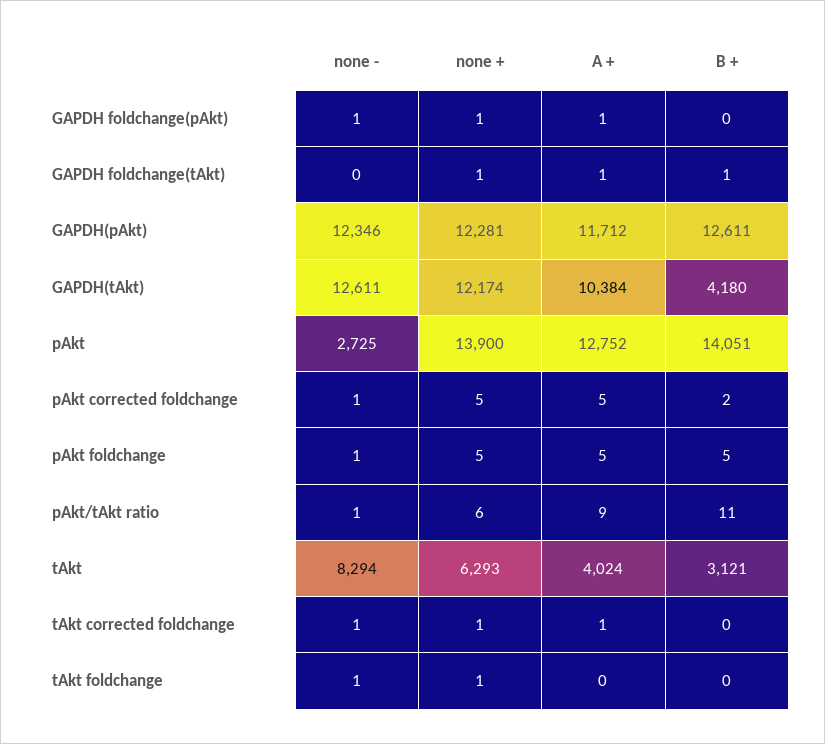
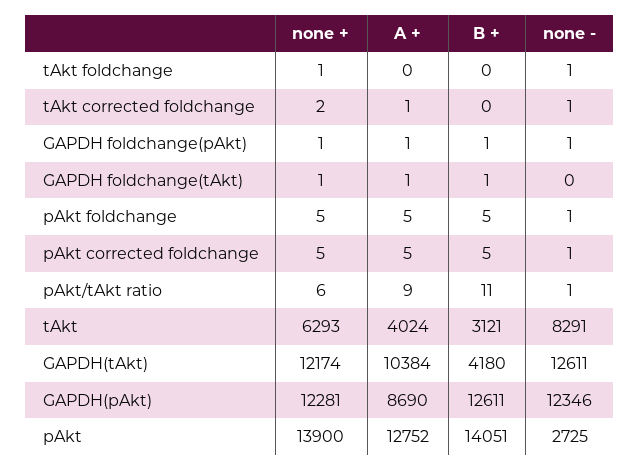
  {
    "none -": {
      "GAPDH foldchange(pAkt)": 1,
      "GAPDH foldchange(tAkt)": 0,
      "GAPDH(pAkt)": 12346,
      "GAPDH(tAkt)": 12611,
      "pAkt": 2725,
      "pAkt corrected foldchange": 1,
      "pAkt foldchange": 1,
      "pAkt/tAkt ratio": 1,
-     "tAkt": 8294,
+     "tAkt": 8291,
      "tAkt corrected foldchange": 1,
      "tAkt foldchange": 1
    },
    "none +": {
      "GAPDH foldchange(pAkt)": 1,
      "GAPDH foldchange(tAkt)": 1,
      "GAPDH(pAkt)": 12281,
      "GAPDH(tAkt)": 12174,
      "pAkt": 13900,
      "pAkt corrected foldchange": 5,
      "pAkt foldchange": 5,
      "pAkt/tAkt ratio": 6,
      "tAkt": 6293,
-     "tAkt corrected foldchange": 1,
+     "tAkt corrected foldchange": 2,
      "tAkt foldchange": 1
    },
    "A +": {
      "GAPDH foldchange(pAkt)": 1,
      "GAPDH foldchange(tAkt)": 1,
-     "GAPDH(pAkt)": 11712,
+     "GAPDH(pAkt)": 8690,
      "GAPDH(tAkt)": 10384,
      "pAkt": 12752,
      "pAkt corrected foldchange": 5,
      "pAkt foldchange": 5,
      "pAkt/tAkt ratio": 9,
      "tAkt": 4024,
      "tAkt corrected foldchange": 1,
      "tAkt foldchange": 0
    },
    "B +": {
-     "GAPDH foldchange(pAkt)": 0,
+     "GAPDH foldchange(pAkt)": 1,
      "GAPDH foldchange(tAkt)": 1,
      "GAPDH(pAkt)": 12611,
      "GAPDH(tAkt)": 4180,
      "pAkt": 14051,
-     "pAkt corrected foldchange": 2,
+     "pAkt corrected foldchange": 5,
      "pAkt foldchange": 5,
      "pAkt/tAkt ratio": 11,
      "tAkt": 3121,
      "tAkt corrected foldchange": 0,
      "tAkt foldchange": 0
    }
  }

